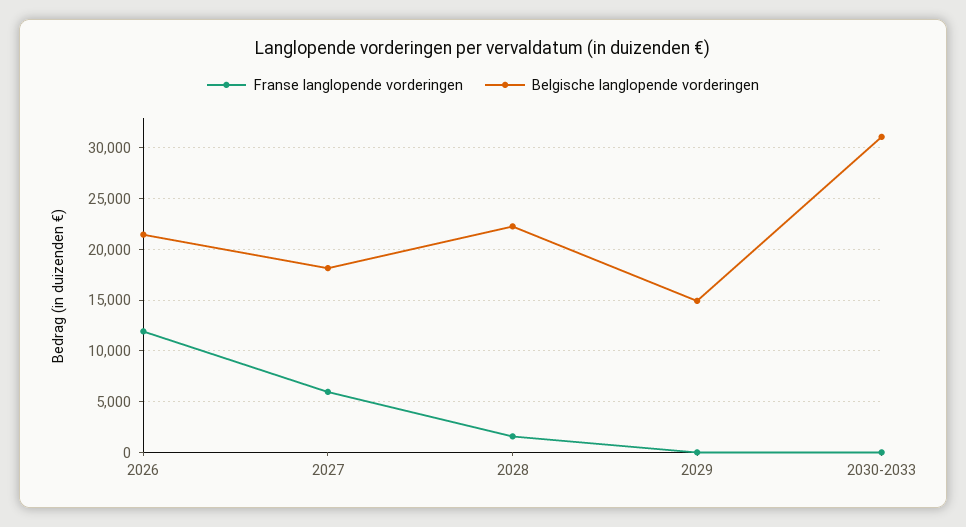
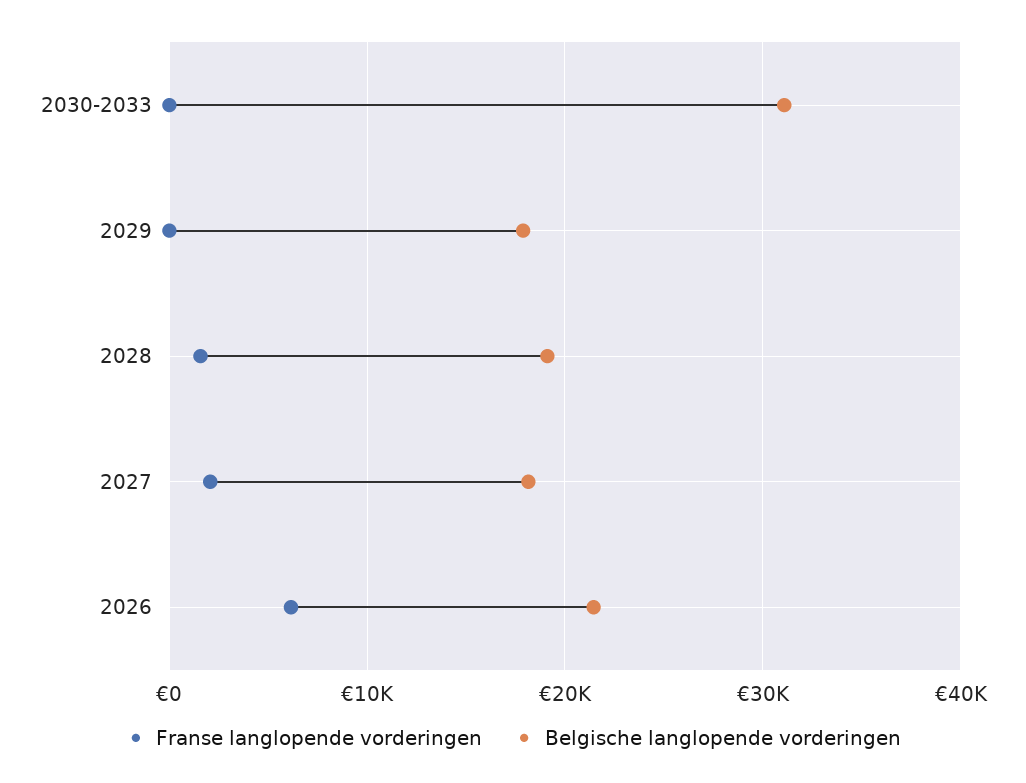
  {
    "Franse langlopende vorderingen": {
-     "2026": 12000,
+     "2026": 6000,
-     "2027": 6000,
+     "2027": 2000,
      "2028": 2000,
      "2029": 0,
      "2030-2033": 0
    },
    "Belgische langlopende vorderingen": {
      "2026": 21000,
      "2027": 18000,
-     "2028": 22000,
+     "2028": 19000,
-     "2029": 15000,
+     "2029": 18000,
      "2030-2033": 31000
    }
  }

